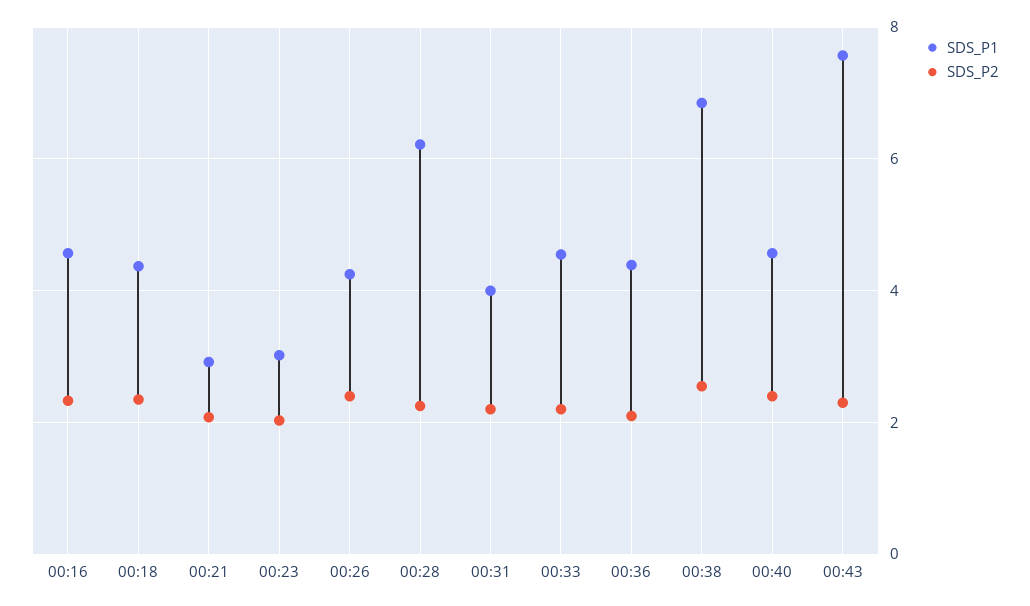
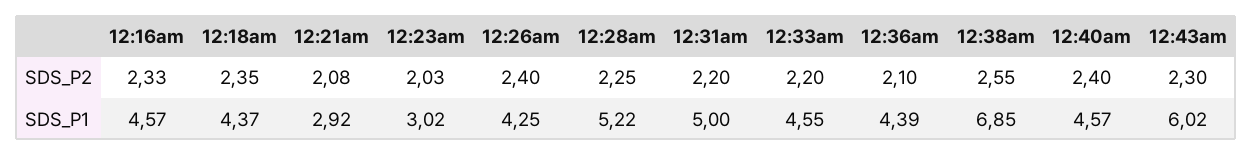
  {
    "SDS_P1": {
      "00:16": 4.57,
      "00:18": 4.37,
      "00:21": 2.92,
      "00:23": 3.02,
      "00:26": 4.25,
-     "00:28": 6.2,
+     "00:28": 5.22,
-     "00:31": 4,
+     "00:31": 5,
      "00:33": 4.55,
      "00:36": 4.39,
      "00:38": 6.85,
      "00:40": 4.57,
-     "00:43": 7.6
+     "00:43": 6.02
    },
    "SDS_P2": {
      "00:16": 2.33,
      "00:18": 2.35,
      "00:21": 2.08,
      "00:23": 2.03,
      "00:26": 2.4,
      "00:28": 2.25,
      "00:31": 2.2,
      "00:33": 2.2,
      "00:36": 2.1,
      "00:38": 2.55,
      "00:40": 2.4,
      "00:43": 2.3
    }
  }

